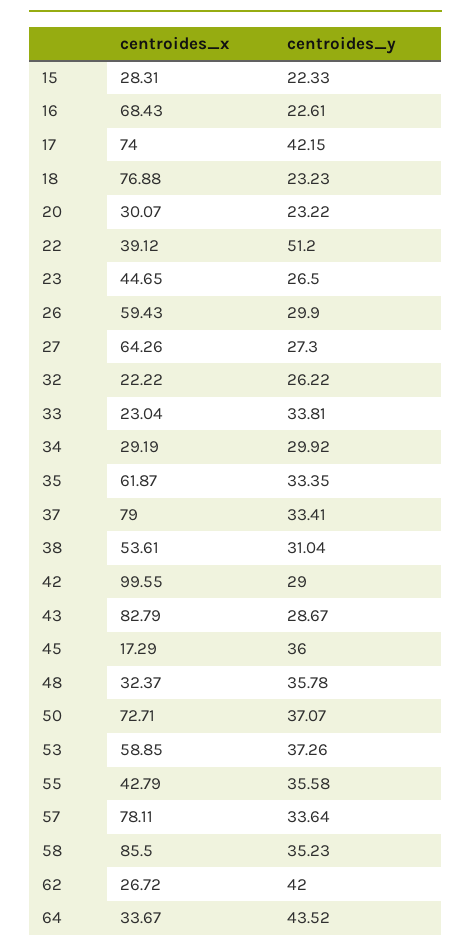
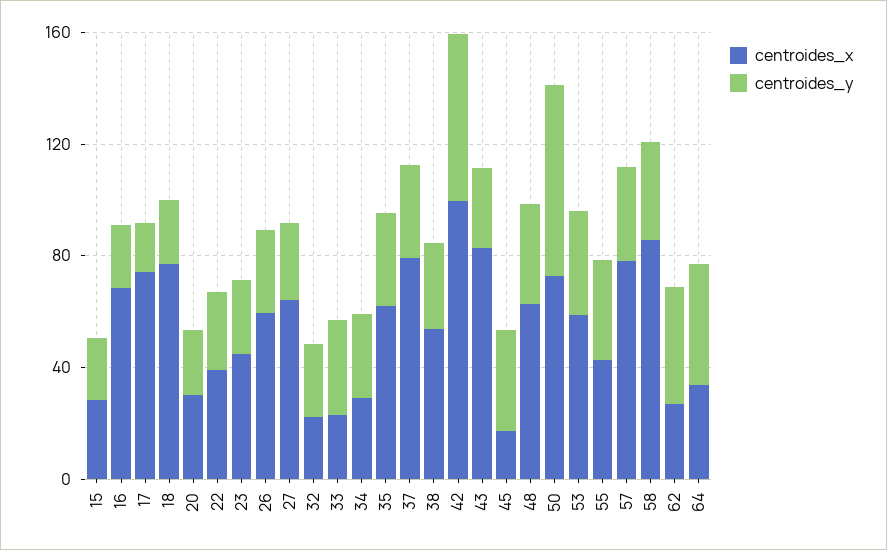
  {
    "centroides_x": {
      "15": 28.31,
      "16": 68.43,
      "17": 74,
      "18": 76.88,
      "20": 30.07,
      "22": 39.12,
      "23": 44.65,
      "26": 59.43,
      "27": 64.26,
      "32": 22.22,
      "33": 23.04,
      "34": 29.19,
      "35": 61.87,
      "37": 79,
      "38": 53.61,
      "42": 99.55,
      "43": 82.79,
      "45": 17.29,
-     "48": 32.37,
+     "48": 60,
      "50": 72.71,
      "53": 58.85,
      "55": 42.79,
      "57": 78.11,
      "58": 85.5,
      "62": 26.72,
      "64": 33.67
    },
    "centroides_y": {
      "15": 22.33,
      "16": 22.61,
-     "17": 42.15,
+     "17": 20,
      "18": 23.23,
      "20": 23.22,
-     "22": 51.2,
+     "22": 30,
      "23": 26.5,
      "26": 29.9,
      "27": 27.3,
      "32": 26.22,
      "33": 33.81,
      "34": 29.92,
      "35": 33.35,
      "37": 33.41,
      "38": 31.04,
-     "42": 29,
+     "42": 60,
      "43": 28.67,
      "45": 36,
      "48": 35.78,
-     "50": 37.07,
+     "50": 70,
      "53": 37.26,
      "55": 35.58,
      "57": 33.64,
      "58": 35.23,
      "62": 42,
      "64": 43.52
    }
  }

